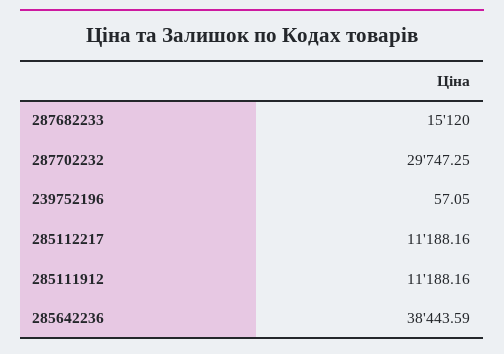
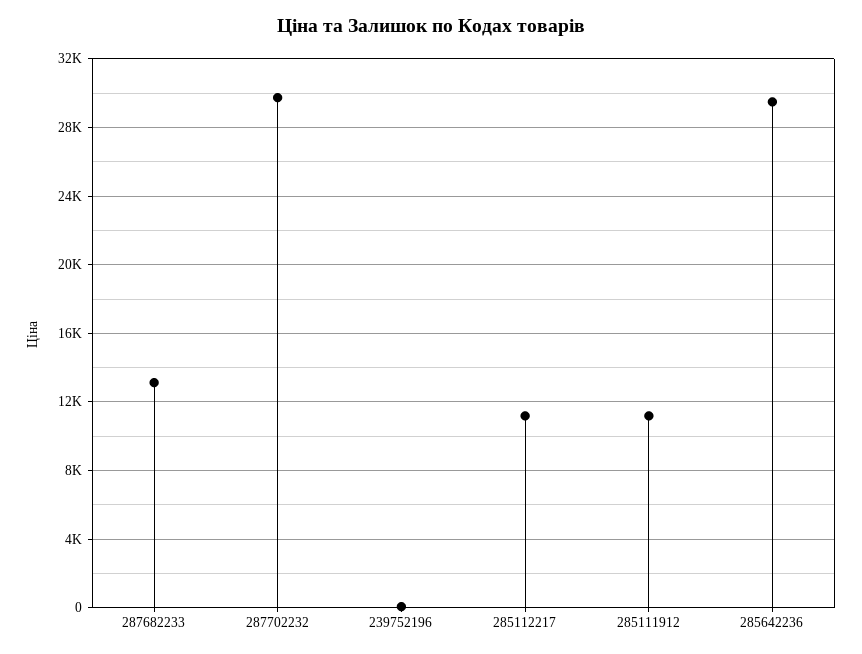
  {
-   "287682233": 15120,
+   "287682233": 13000,
    "287702232": 29747.25,
    "239752196": 57.05,
    "285112217": 11188.16,
    "285111912": 11188.16,
-   "285642236": 38443.59
+   "285642236": 29500
  }

